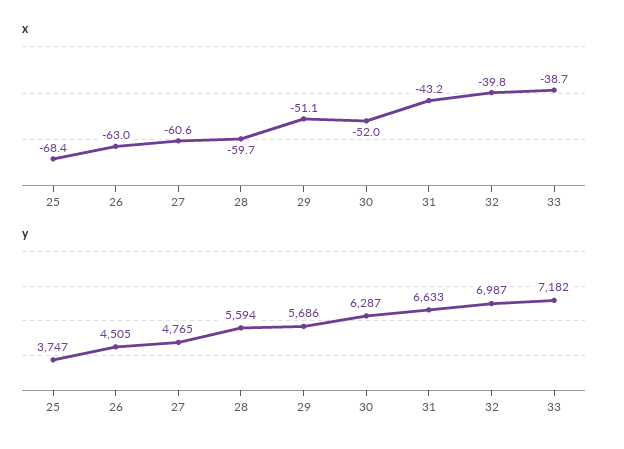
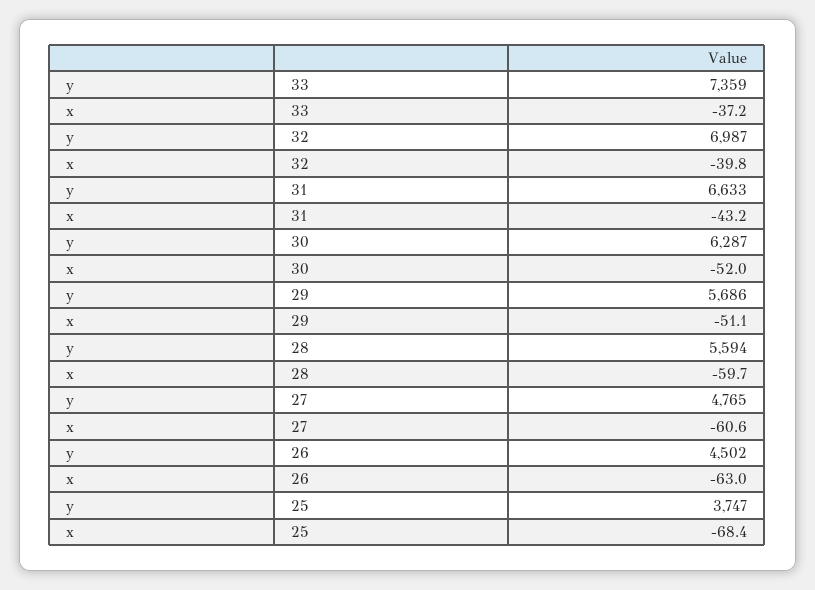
  {
    "x": {
      "25": -68.4,
      "26": -63,
      "27": -60.6,
      "28": -59.7,
      "29": -51.1,
      "30": -52,
      "31": -43.2,
      "32": -39.8,
-     "33": -38.7
+     "33": -37.2
    },
    "y": {
      "25": 3747,
-     "26": 4505,
+     "26": 4502,
      "27": 4765,
      "28": 5594,
      "29": 5686,
      "30": 6287,
      "31": 6633,
      "32": 6987,
-     "33": 7182
+     "33": 7359
    }
  }

